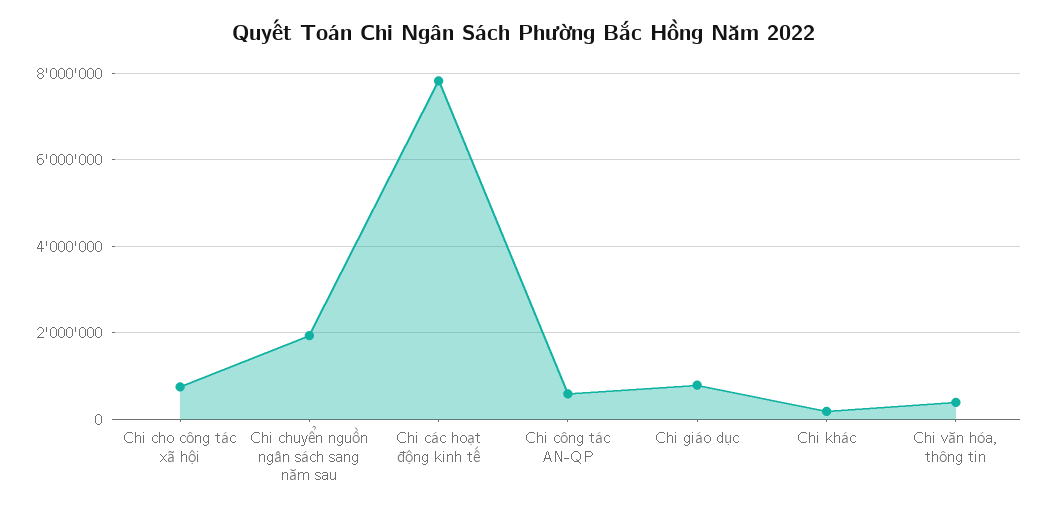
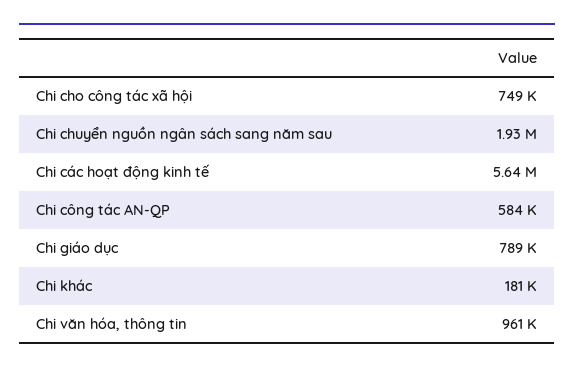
  {
    "Chi cho công tác xã hội": 749000,
    "Chi chuyển nguồn ngân sách sang năm sau": 1930000,
-   "Chi các hoạt động kinh tế": 7800000,
+   "Chi các hoạt động kinh tế": 5640000,
    "Chi công tác AN-QP": 584000,
    "Chi giáo dục": 789000,
    "Chi khác": 181000,
-   "Chi văn hóa, thông tin": 400000
+   "Chi văn hóa, thông tin": 961000
  }

